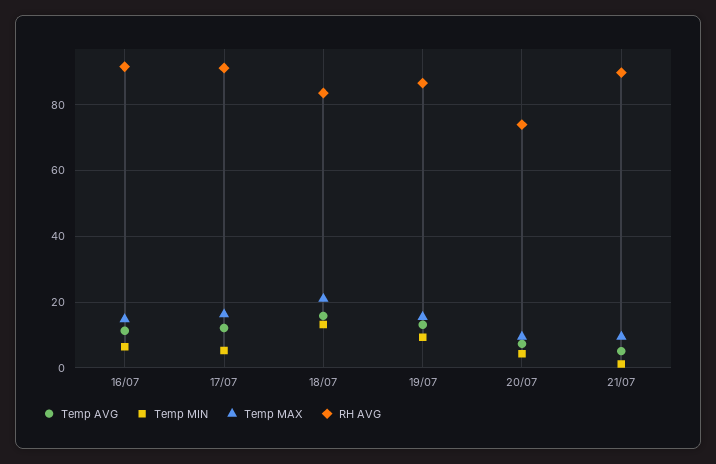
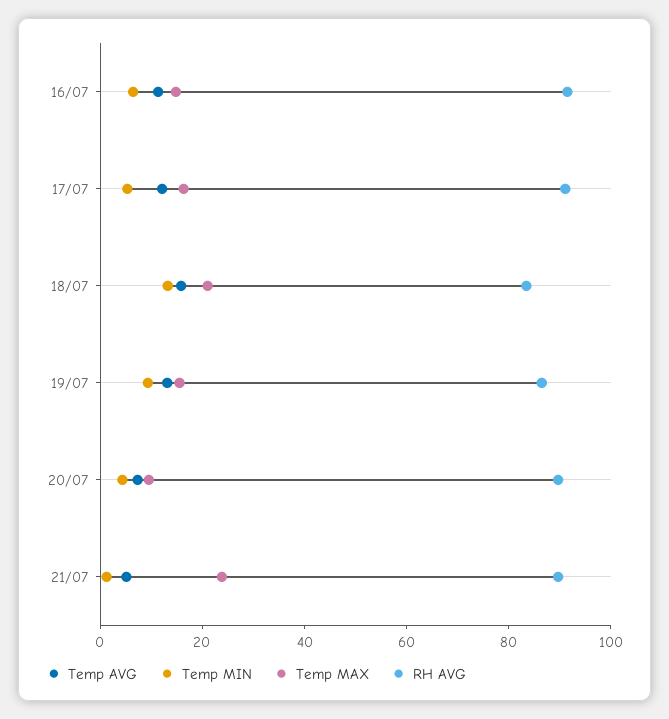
  {
    "Temp AVG": {
      "16/07": 12,
      "17/07": 12,
      "18/07": 16,
      "19/07": 14,
      "20/07": 8,
      "21/07": 6
    },
    "Temp MIN": {
      "16/07": 6,
      "17/07": 6,
      "18/07": 14,
      "19/07": 10,
      "20/07": 4,
      "21/07": 2
    },
    "Temp MAX": {
      "16/07": 14,
      "17/07": 16,
      "18/07": 22,
      "19/07": 16,
      "20/07": 10,
-     "21/07": 10
+     "21/07": 25
    },
    "RH AVG": {
      "16/07": 92,
      "17/07": 92,
      "18/07": 84,
      "19/07": 86,
-     "20/07": 74,
+     "20/07": 90,
      "21/07": 90
    }
  }

